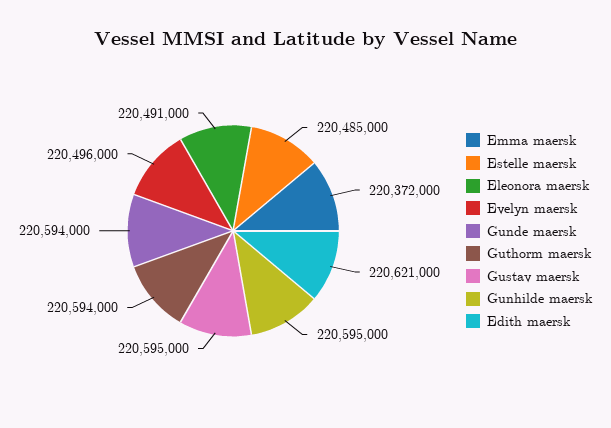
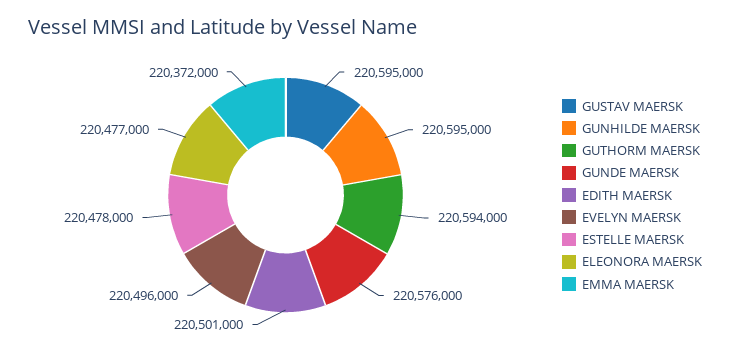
  {
    "Emma maersk": 220372000,
-   "Estelle maersk": 220485000,
+   "Estelle maersk": 220478000,
-   "Eleonora maersk": 220491000,
+   "Eleonora maersk": 220477000,
    "Evelyn maersk": 220496000,
-   "Gunde maersk": 220594000,
+   "Gunde maersk": 220576000,
    "Guthorm maersk": 220594000,
    "Gustav maersk": 220595000,
    "Gunhilde maersk": 220595000,
-   "Edith maersk": 220621000
+   "Edith maersk": 220501000
  }

